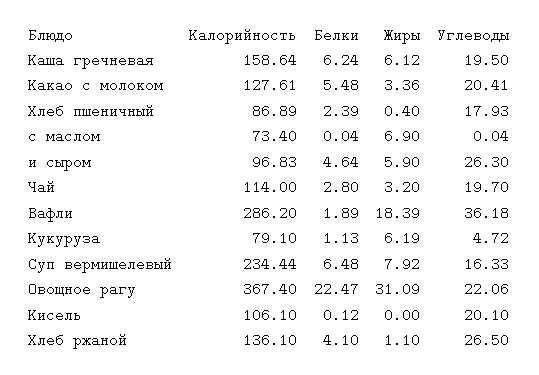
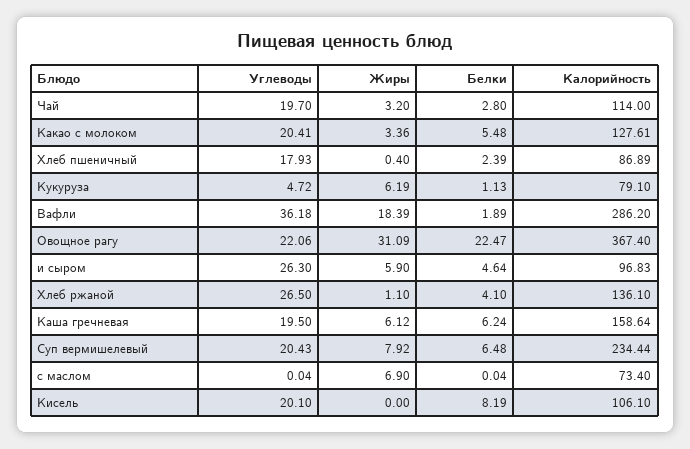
  {
    "Калорийность": {
      "Каша гречневая": 158.64,
      "Какао с молоком": 127.61,
      "Хлеб пшеничный": 86.89,
      "с маслом": 73.4,
      "и сыром": 96.83,
      "Чай": 114,
      "Вафли": 286.2,
      "Кукуруза": 79.1,
      "Суп вермишелевый": 234.44,
      "Овощное рагу": 367.4,
      "Кисель": 106.1,
      "Хлеб ржаной": 136.1
    },
    "Белки": {
      "Каша гречневая": 6.24,
      "Какао с молоком": 5.48,
      "Хлеб пшеничный": 2.39,
      "с маслом": 0.04,
      "и сыром": 4.64,
      "Чай": 2.8,
      "Вафли": 1.89,
      "Кукуруза": 1.13,
      "Суп вермишелевый": 6.48,
      "Овощное рагу": 22.47,
-     "Кисель": 0.12,
+     "Кисель": 8.19,
      "Хлеб ржаной": 4.1
    },
    "Жиры": {
      "Каша гречневая": 6.12,
      "Какао с молоком": 3.36,
      "Хлеб пшеничный": 0.4,
      "с маслом": 6.9,
      "и сыром": 5.9,
      "Чай": 3.2,
      "Вафли": 18.39,
      "Кукуруза": 6.19,
      "Суп вермишелевый": 7.92,
      "Овощное рагу": 31.09,
      "Кисель": 0,
      "Хлеб ржаной": 1.1
    },
    "Углеводы": {
      "Каша гречневая": 19.5,
      "Какао с молоком": 20.41,
      "Хлеб пшеничный": 17.93,
      "с маслом": 0.04,
      "и сыром": 26.3,
      "Чай": 19.7,
      "Вафли": 36.18,
      "Кукуруза": 4.72,
-     "Суп вермишелевый": 16.33,
+     "Суп вермишелевый": 20.43,
      "Овощное рагу": 22.06,
      "Кисель": 20.1,
      "Хлеб ржаной": 26.5
    }
  }

